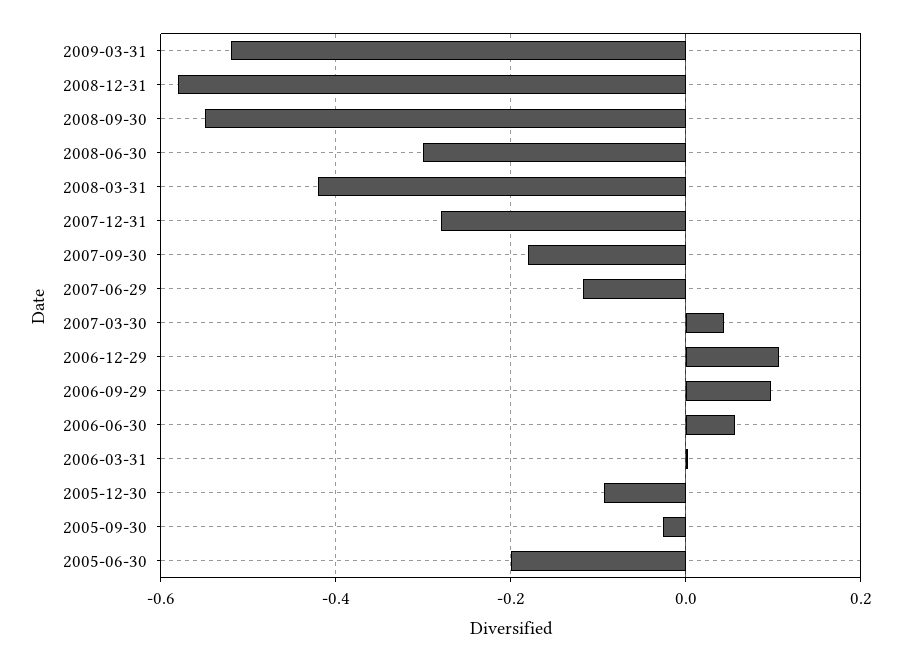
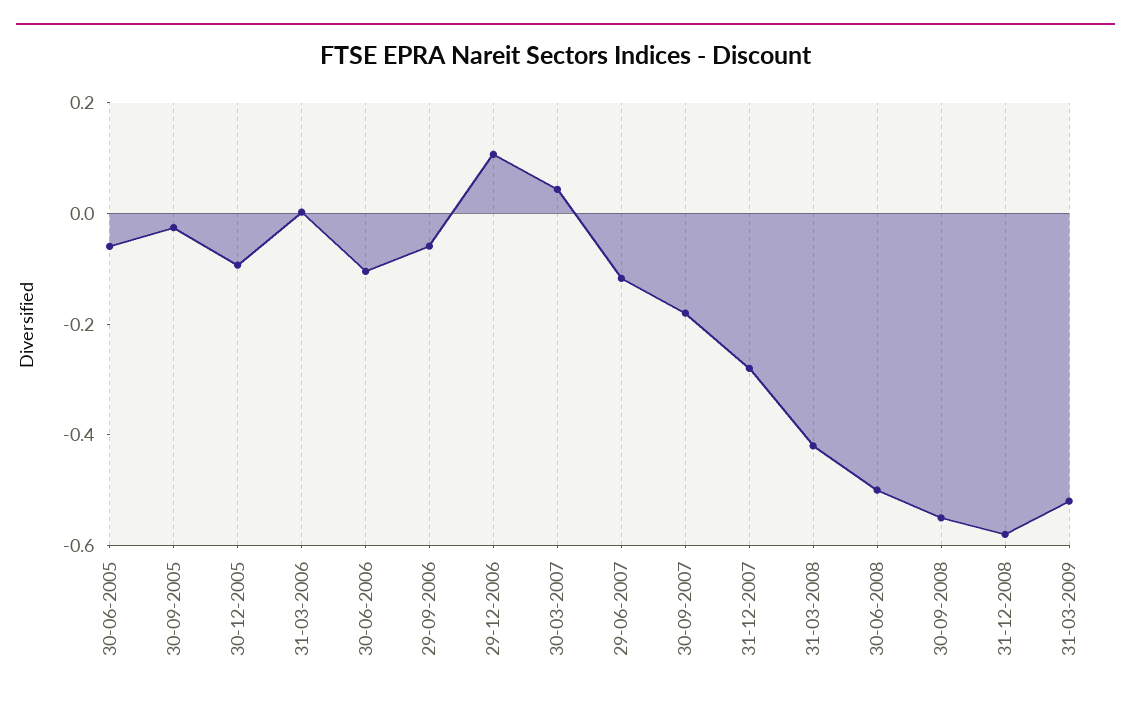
  {
    "2009-03-31": -0.52,
    "2008-12-31": -0.58,
    "2008-09-30": -0.56,
-   "2008-06-30": -0.3,
+   "2008-06-30": -0.5,
    "2008-03-31": -0.42,
    "2007-12-31": -0.28,
    "2007-09-30": -0.18,
    "2007-06-29": -0.12,
    "2007-03-30": 0.04,
    "2006-12-29": 0.1,
-   "2006-09-29": 0.1,
+   "2006-09-29": -0.05,
-   "2006-06-30": 0.06,
+   "2006-06-30": -0.1,
    "2006-03-31": 0,
    "2005-12-30": -0.1,
    "2005-09-30": -0.02,
-   "2005-06-30": -0.2
+   "2005-06-30": -0.05
  }

